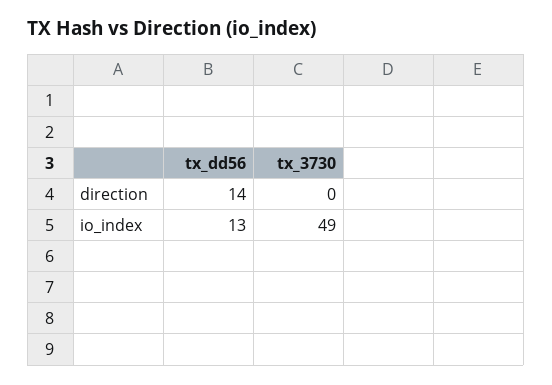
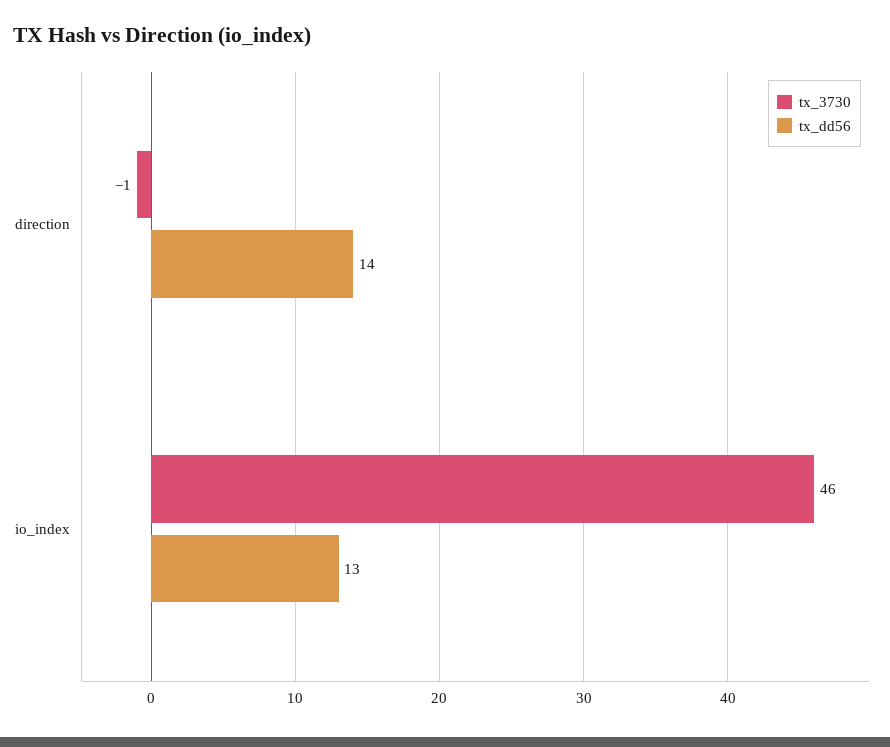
  {
    "tx_dd56": {
      "direction": 14,
      "io_index": 13
    },
    "tx_3730": {
-     "direction": 0,
+     "direction": -1,
-     "io_index": 49
+     "io_index": 46
    }
  }

